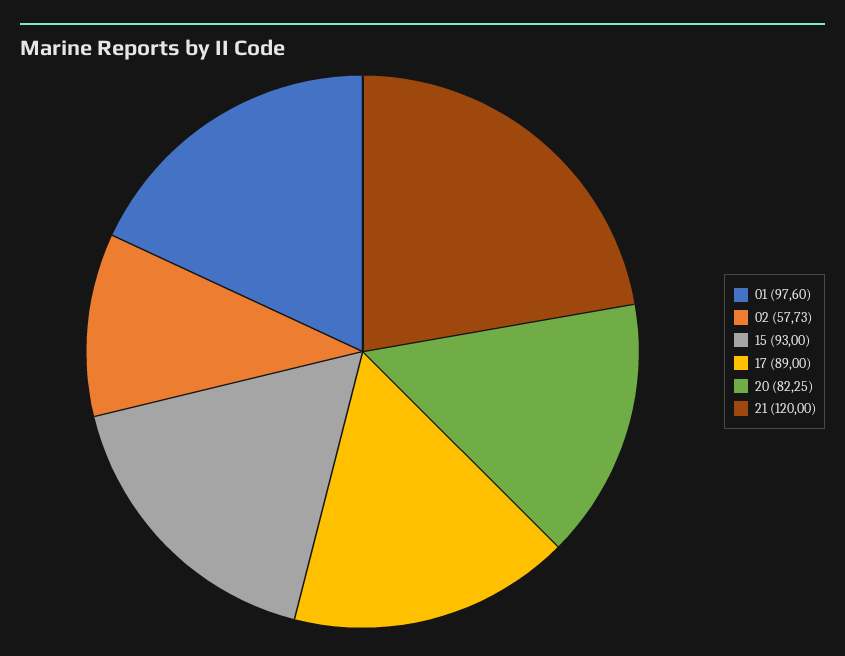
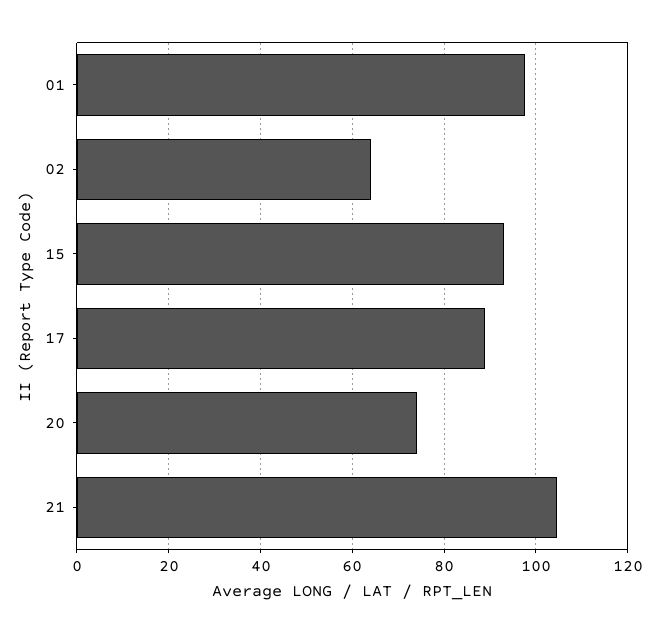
  {
    "01": 97.6,
-   "02": 57.73,
+   "02": 64,
    "15": 93,
    "17": 89,
-   "20": 82.25,
+   "20": 74,
-   "21": 120
+   "21": 104
  }

